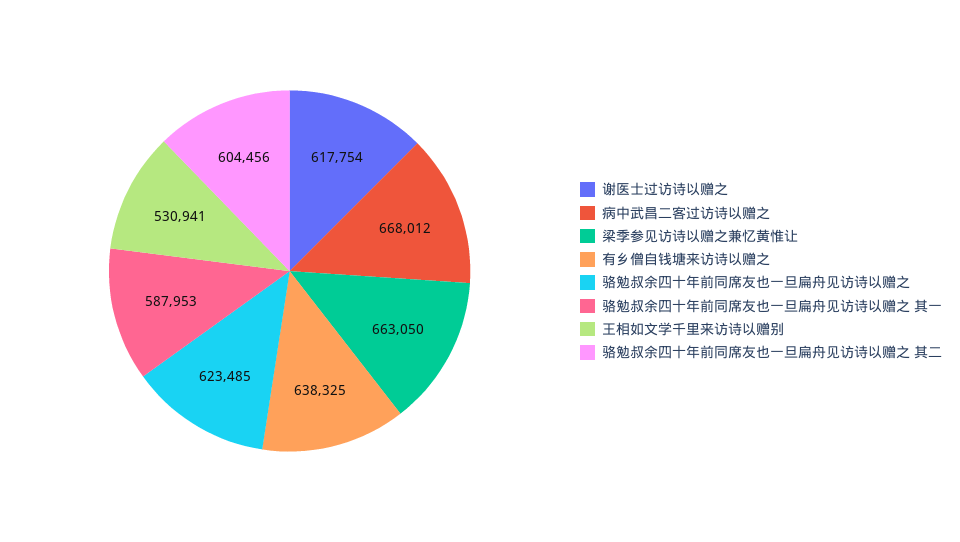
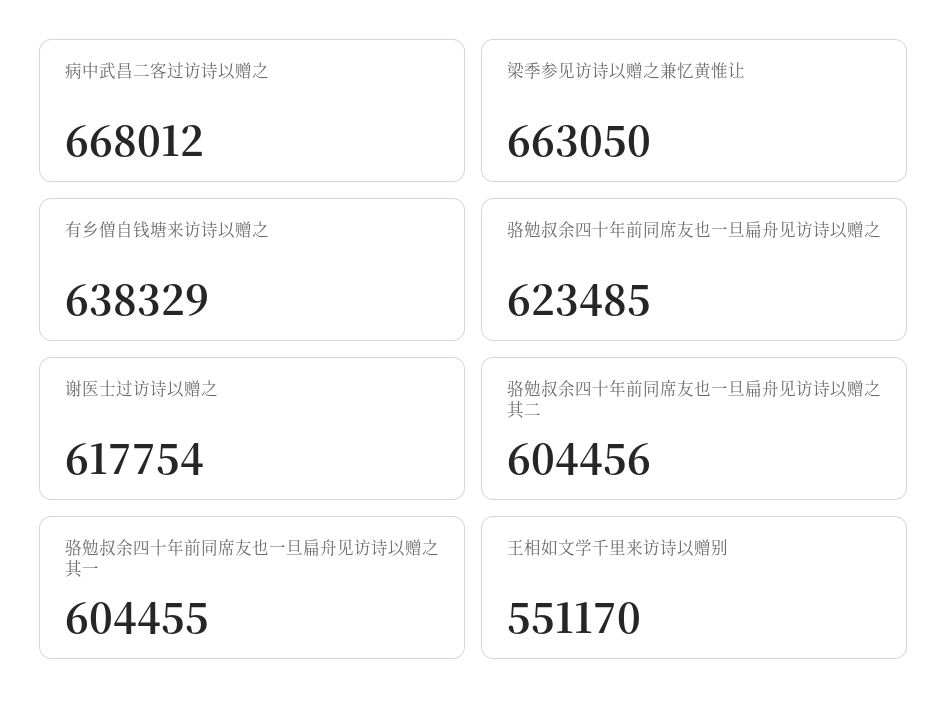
  {
    "谢医士过访诗以赠之": 617754,
    "病中武昌二客过访诗以赠之": 668012,
    "梁季参见访诗以赠之兼忆黄惟让": 663050,
-   "有乡僧自钱塘来访诗以赠之": 638325,
+   "有乡僧自钱塘来访诗以赠之": 638329,
    "骆勉叔余四十年前同席友也一旦扁舟见访诗以赠之": 623485,
-   "骆勉叔余四十年前同席友也一旦扁舟见访诗以赠之 其一": 587953,
+   "骆勉叔余四十年前同席友也一旦扁舟见访诗以赠之 其一": 604455,
-   "王相如文学千里来访诗以赠别": 530941,
+   "王相如文学千里来访诗以赠别": 551170,
    "骆勉叔余四十年前同席友也一旦扁舟见访诗以赠之 其二": 604456
  }

